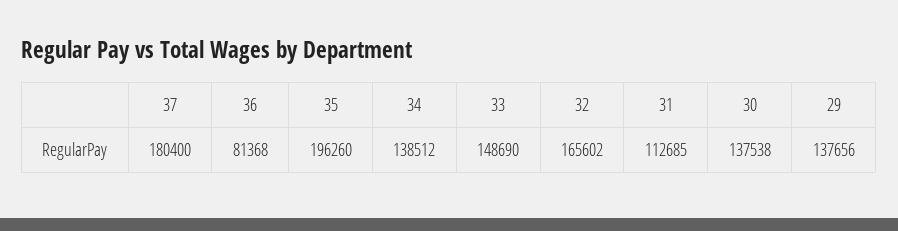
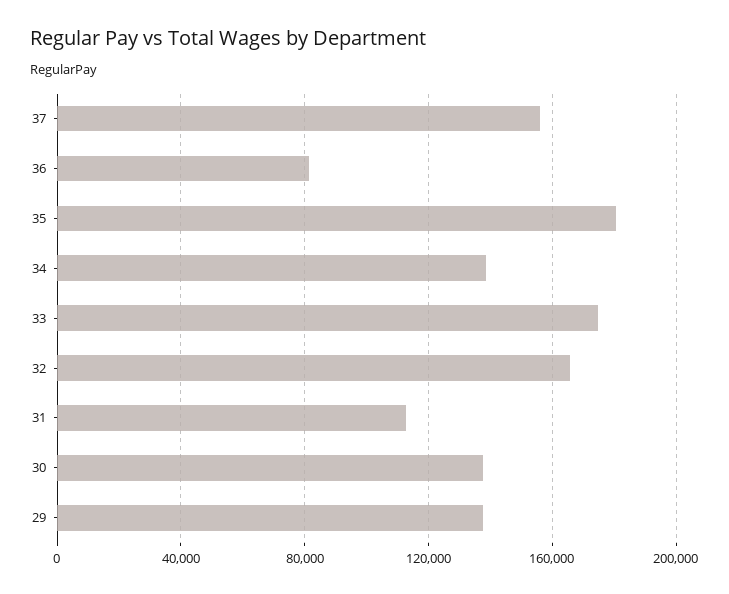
  {
-   "37": 180400,
+   "37": 155000,
    "36": 81368,
-   "35": 196260,
+   "35": 180000,
    "34": 138512,
-   "33": 148690,
+   "33": 175000,
    "32": 165602,
    "31": 112685,
    "30": 137538,
    "29": 137656
  }

